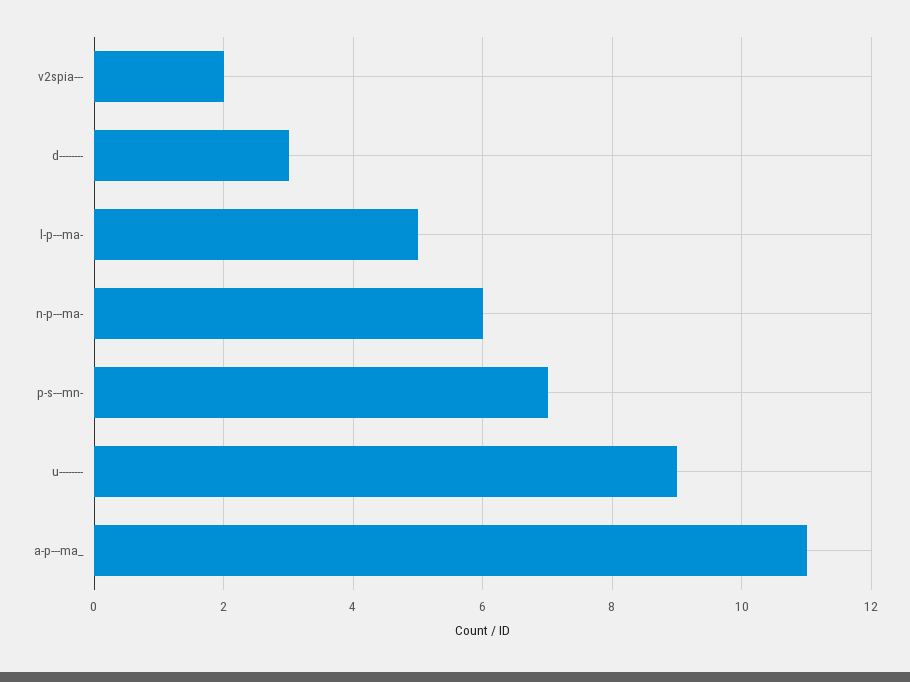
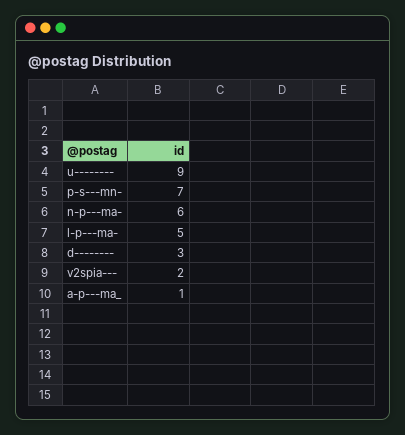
  {
    "v2spia---": 2,
    "d--------": 3,
    "l-p---ma-": 5,
    "n-p---ma-": 6,
    "p-s---mn-": 7,
    "u--------": 9,
-   "a-p---ma_": 11
+   "a-p---ma_": 1
  }

